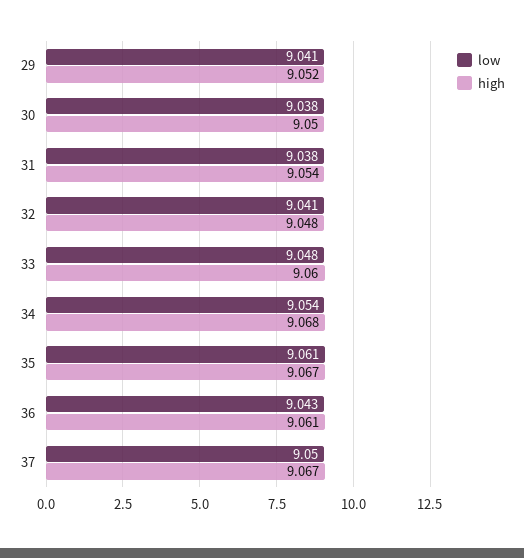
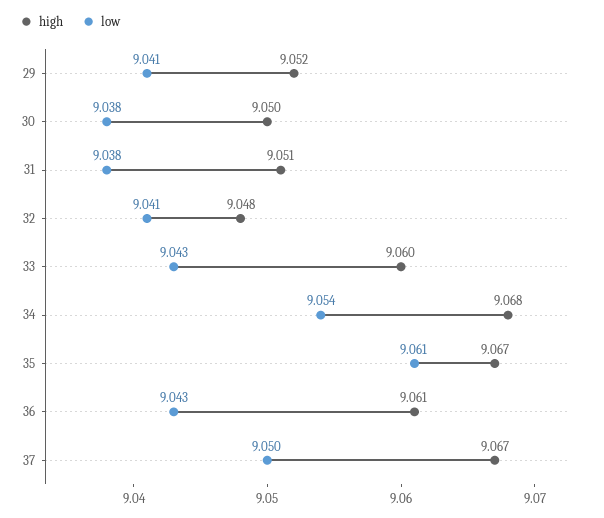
  {
    "low": {
      "29": 9.041,
      "30": 9.038,
      "31": 9.038,
      "32": 9.041,
-     "33": 9.048,
+     "33": 9.043,
      "34": 9.054,
      "35": 9.061,
      "36": 9.043,
      "37": 9.05
    },
    "high": {
      "29": 9.052,
      "30": 9.05,
-     "31": 9.054,
+     "31": 9.051,
      "32": 9.048,
      "33": 9.06,
      "34": 9.068,
      "35": 9.067,
      "36": 9.061,
      "37": 9.067
    }
  }

